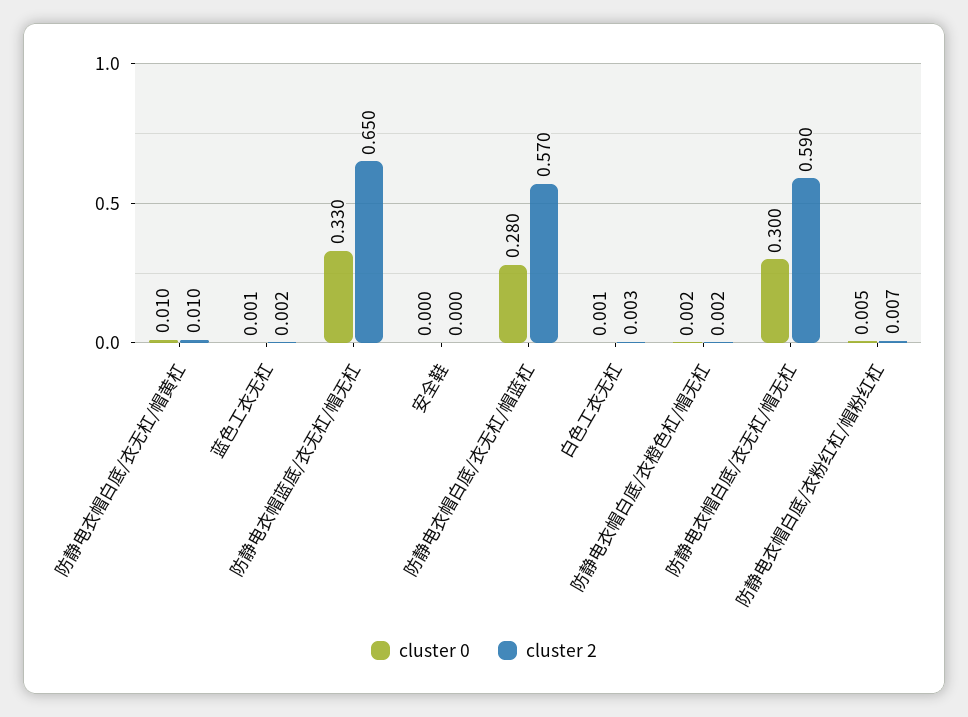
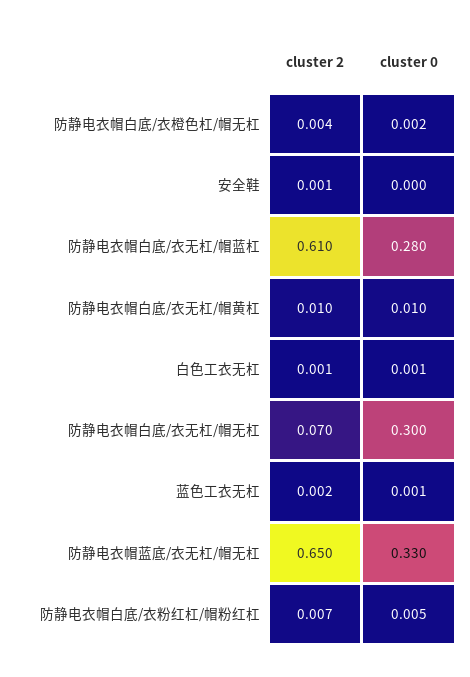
  {
    "cluster 0": {
      "防静电衣帽白底/衣无杠/帽黄杠": 0.01,
      "蓝色工衣无杠": 0.001,
      "防静电衣帽蓝底/衣无杠/帽无杠": 0.33,
      "安全鞋": 0,
      "防静电衣帽白底/衣无杠/帽蓝杠": 0.28,
      "白色工衣无杠": 0.001,
      "防静电衣帽白底/衣橙色杠/帽无杠": 0.002,
      "防静电衣帽白底/衣无杠/帽无杠": 0.3,
      "防静电衣帽白底/衣粉红杠/帽粉红杠": 0.005
    },
    "cluster 2": {
      "防静电衣帽白底/衣无杠/帽黄杠": 0.01,
      "蓝色工衣无杠": 0.002,
      "防静电衣帽蓝底/衣无杠/帽无杠": 0.65,
-     "安全鞋": 0,
+     "安全鞋": 0.001,
-     "防静电衣帽白底/衣无杠/帽蓝杠": 0.57,
+     "防静电衣帽白底/衣无杠/帽蓝杠": 0.61,
-     "白色工衣无杠": 0.003,
+     "白色工衣无杠": 0.001,
-     "防静电衣帽白底/衣橙色杠/帽无杠": 0.002,
+     "防静电衣帽白底/衣橙色杠/帽无杠": 0.004,
-     "防静电衣帽白底/衣无杠/帽无杠": 0.59,
+     "防静电衣帽白底/衣无杠/帽无杠": 0.07,
      "防静电衣帽白底/衣粉红杠/帽粉红杠": 0.007
    }
  }

